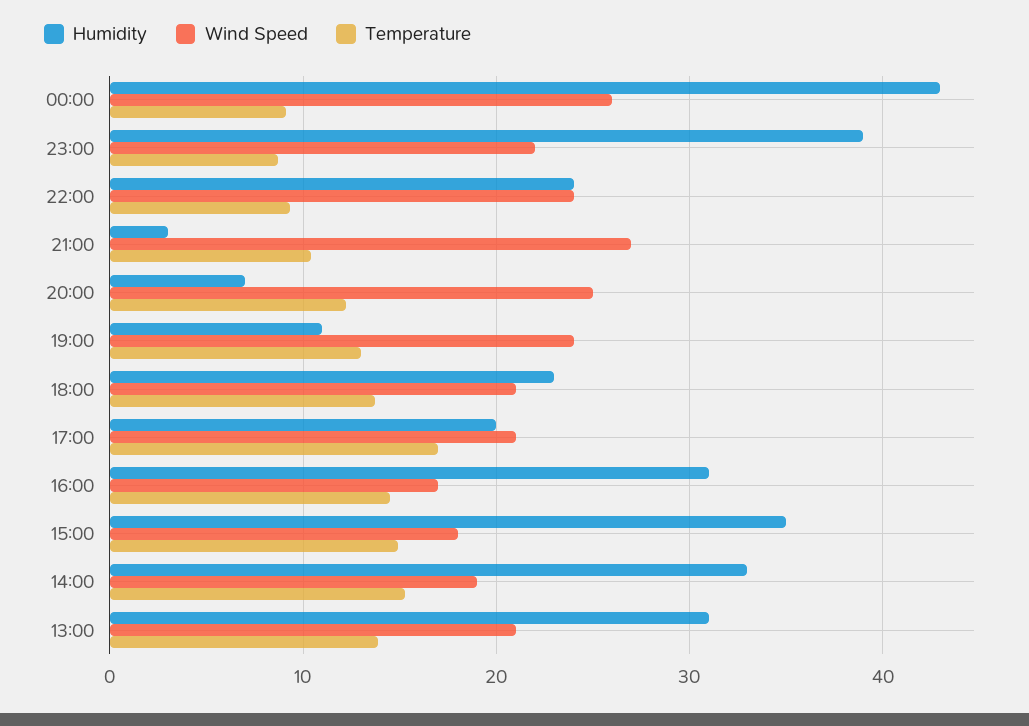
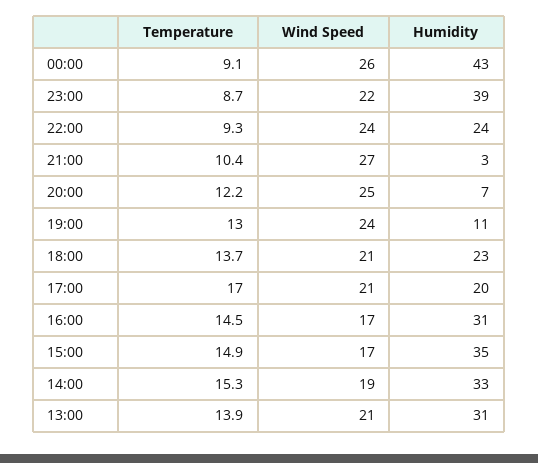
  {
    "Humidity": {
      "00:00": 43,
      "23:00": 39,
      "22:00": 24,
      "21:00": 3,
      "20:00": 7,
      "19:00": 11,
      "18:00": 23,
      "17:00": 20,
      "16:00": 31,
      "15:00": 35,
      "14:00": 33,
      "13:00": 31
    },
    "Wind Speed": {
      "00:00": 26,
      "23:00": 22,
      "22:00": 24,
      "21:00": 27,
      "20:00": 25,
      "19:00": 24,
      "18:00": 21,
      "17:00": 21,
      "16:00": 17,
-     "15:00": 18,
+     "15:00": 17,
      "14:00": 19,
      "13:00": 21
    },
    "Temperature": {
      "00:00": 9.1,
      "23:00": 8.7,
      "22:00": 9.3,
      "21:00": 10.4,
      "20:00": 12.2,
      "19:00": 13,
      "18:00": 13.7,
      "17:00": 17,
      "16:00": 14.5,
      "15:00": 14.9,
      "14:00": 15.3,
      "13:00": 13.9
    }
  }

